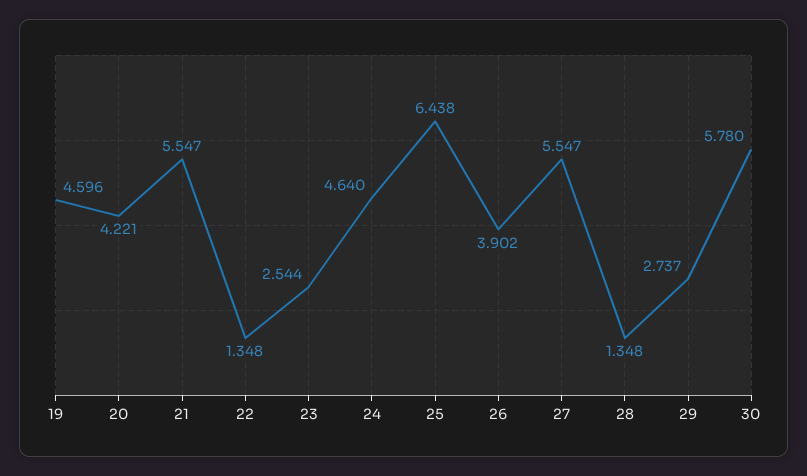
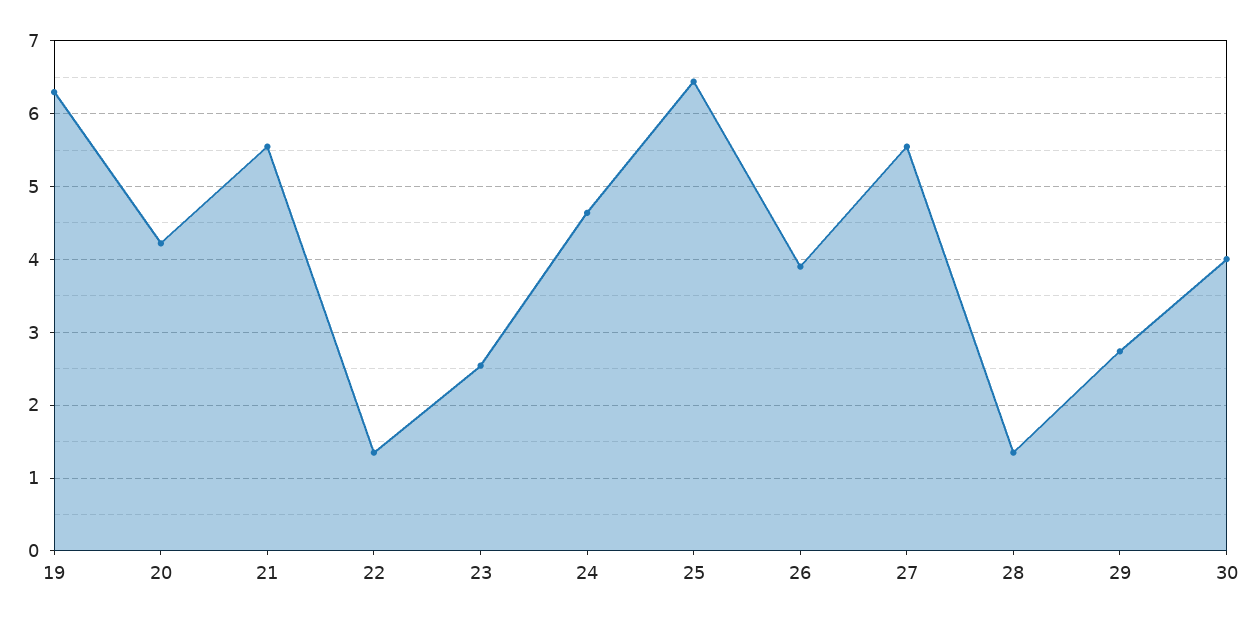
  {
-   "19": 4.596,
+   "19": 6.3,
    "20": 4.221,
    "21": 5.547,
    "22": 1.348,
    "23": 2.544,
    "24": 4.64,
    "25": 6.438,
    "26": 3.902,
    "27": 5.547,
    "28": 1.348,
    "29": 2.737,
-   "30": 5.78
+   "30": 4
  }

